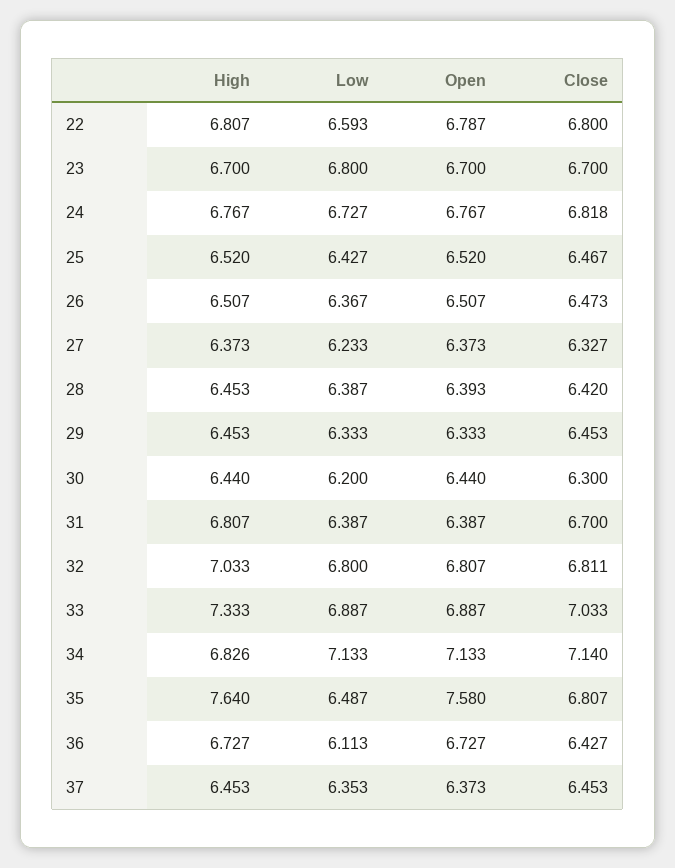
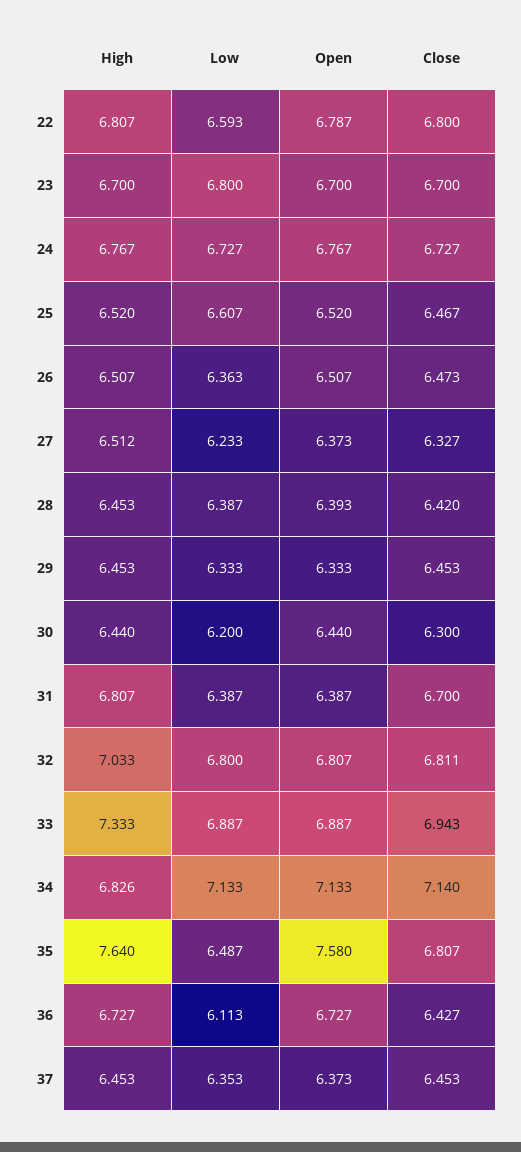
  {
    "High": {
      "22": 6.807,
      "23": 6.7,
      "24": 6.767,
      "25": 6.52,
      "26": 6.507,
-     "27": 6.373,
+     "27": 6.512,
      "28": 6.453,
      "29": 6.453,
      "30": 6.44,
      "31": 6.807,
      "32": 7.033,
      "33": 7.333,
      "34": 6.826,
      "35": 7.64,
      "36": 6.727,
      "37": 6.453
    },
    "Low": {
      "22": 6.593,
      "23": 6.8,
      "24": 6.727,
-     "25": 6.427,
+     "25": 6.607,
-     "26": 6.367,
+     "26": 6.363,
      "27": 6.233,
      "28": 6.387,
      "29": 6.333,
      "30": 6.2,
      "31": 6.387,
      "32": 6.8,
      "33": 6.887,
      "34": 7.133,
      "35": 6.487,
      "36": 6.113,
      "37": 6.353
    },
    "Open": {
      "22": 6.787,
      "23": 6.7,
      "24": 6.767,
      "25": 6.52,
      "26": 6.507,
      "27": 6.373,
      "28": 6.393,
      "29": 6.333,
      "30": 6.44,
      "31": 6.387,
      "32": 6.807,
      "33": 6.887,
      "34": 7.133,
      "35": 7.58,
      "36": 6.727,
      "37": 6.373
    },
    "Close": {
      "22": 6.8,
      "23": 6.7,
-     "24": 6.818,
+     "24": 6.727,
      "25": 6.467,
      "26": 6.473,
      "27": 6.327,
      "28": 6.42,
      "29": 6.453,
      "30": 6.3,
      "31": 6.7,
      "32": 6.811,
-     "33": 7.033,
+     "33": 6.943,
      "34": 7.14,
      "35": 6.807,
      "36": 6.427,
      "37": 6.453
    }
  }

